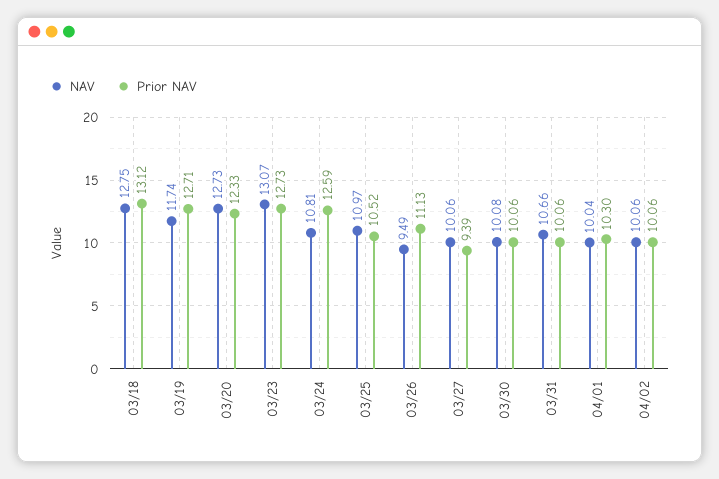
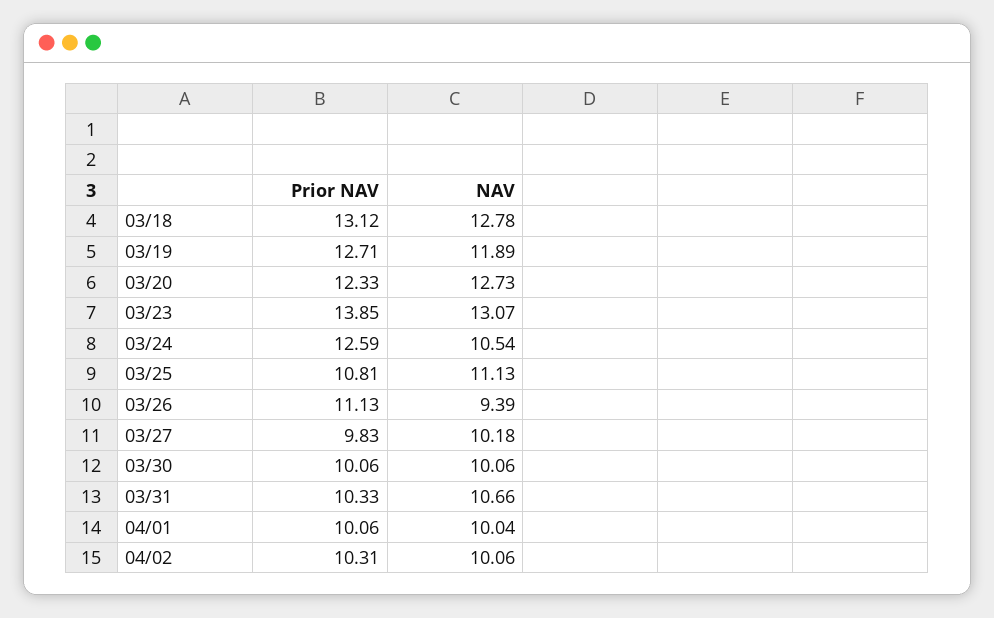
  {
    "NAV": {
-     "03/18": 12.75,
+     "03/18": 12.78,
-     "03/19": 11.74,
+     "03/19": 11.89,
      "03/20": 12.73,
      "03/23": 13.07,
-     "03/24": 10.81,
+     "03/24": 10.54,
-     "03/25": 10.97,
+     "03/25": 11.13,
-     "03/26": 9.49,
+     "03/26": 9.39,
-     "03/27": 10.06,
+     "03/27": 10.18,
-     "03/30": 10.08,
+     "03/30": 10.06,
      "03/31": 10.66,
      "04/01": 10.04,
      "04/02": 10.06
    },
    "Prior NAV": {
      "03/18": 13.12,
      "03/19": 12.71,
      "03/20": 12.33,
-     "03/23": 12.73,
+     "03/23": 13.85,
      "03/24": 12.59,
-     "03/25": 10.52,
+     "03/25": 10.81,
      "03/26": 11.13,
-     "03/27": 9.39,
+     "03/27": 9.83,
      "03/30": 10.06,
-     "03/31": 10.06,
+     "03/31": 10.33,
-     "04/01": 10.3,
+     "04/01": 10.06,
-     "04/02": 10.06
+     "04/02": 10.31
    }
  }

